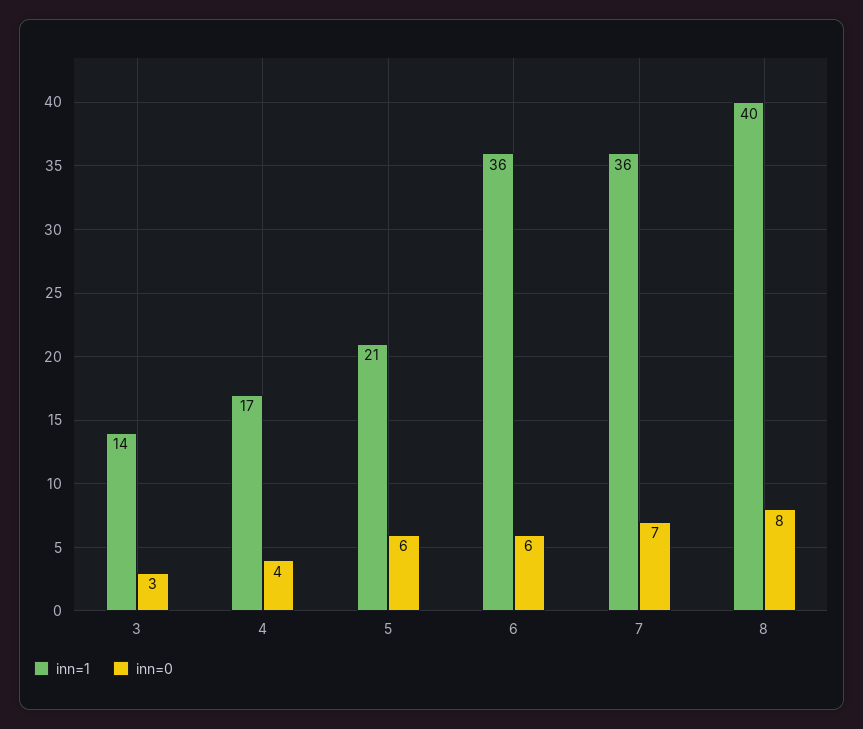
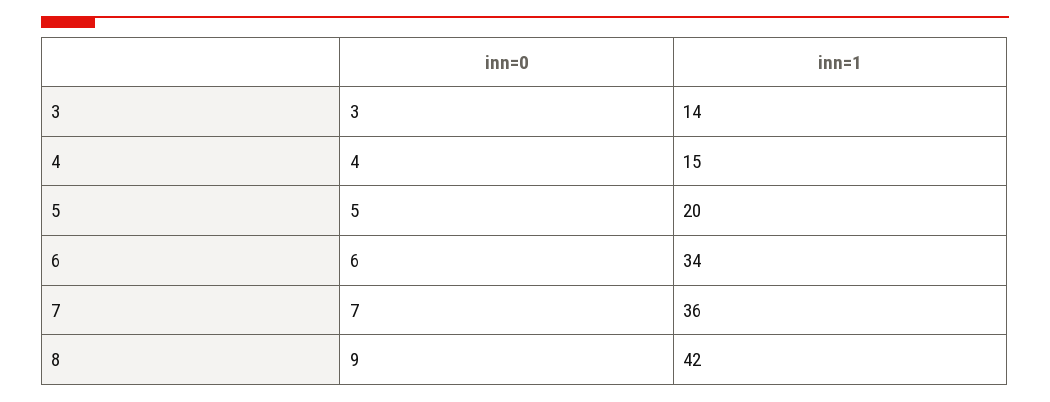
  {
    "inn=1": {
      "3": 14,
-     "4": 17,
+     "4": 15,
-     "5": 21,
+     "5": 20,
-     "6": 36,
+     "6": 34,
      "7": 36,
-     "8": 40
+     "8": 42
    },
    "inn=0": {
      "3": 3,
      "4": 4,
-     "5": 6,
+     "5": 5,
      "6": 6,
      "7": 7,
-     "8": 8
+     "8": 9
    }
  }

